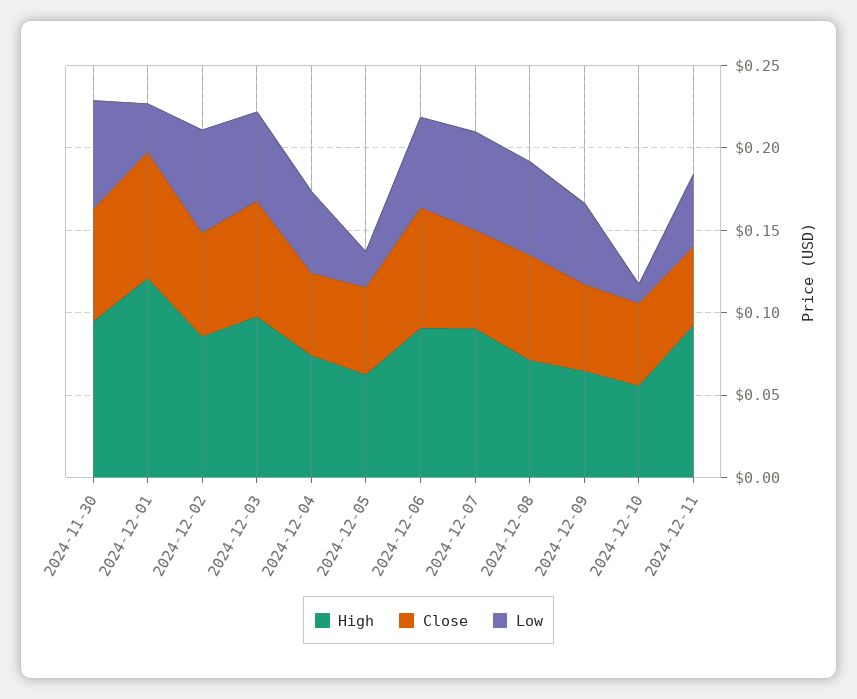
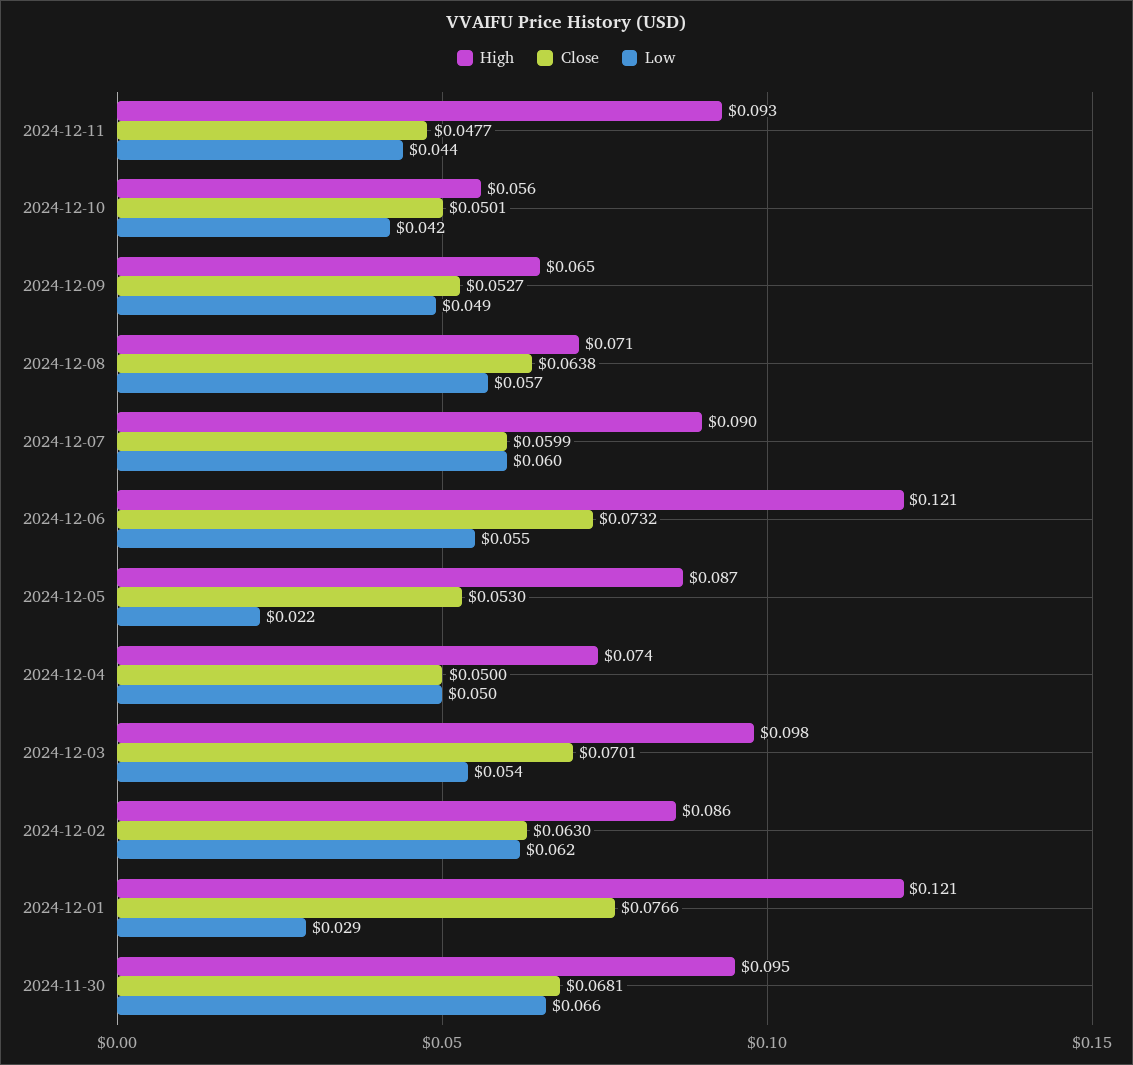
  {
    "High": {
      "2024-11-30": 0.095,
      "2024-12-01": 0.121,
      "2024-12-02": 0.086,
      "2024-12-03": 0.098,
      "2024-12-04": 0.074,
-     "2024-12-05": 0.06,
+     "2024-12-05": 0.087,
-     "2024-12-06": 0.09,
+     "2024-12-06": 0.121,
      "2024-12-07": 0.09,
      "2024-12-08": 0.071,
      "2024-12-09": 0.065,
      "2024-12-10": 0.056,
      "2024-12-11": 0.093
    },
    "Close": {
      "2024-11-30": 0.0681,
      "2024-12-01": 0.0766,
      "2024-12-02": 0.063,
      "2024-12-03": 0.0701,
      "2024-12-04": 0.05,
      "2024-12-05": 0.053,
      "2024-12-06": 0.0732,
      "2024-12-07": 0.0599,
      "2024-12-08": 0.0638,
      "2024-12-09": 0.0527,
      "2024-12-10": 0.0501,
      "2024-12-11": 0.0477
    },
    "Low": {
      "2024-11-30": 0.066,
      "2024-12-01": 0.029,
      "2024-12-02": 0.062,
      "2024-12-03": 0.054,
      "2024-12-04": 0.05,
      "2024-12-05": 0.022,
      "2024-12-06": 0.055,
      "2024-12-07": 0.06,
      "2024-12-08": 0.057,
      "2024-12-09": 0.049,
-     "2024-12-10": 0.01,
+     "2024-12-10": 0.042,
      "2024-12-11": 0.044
    }
  }

